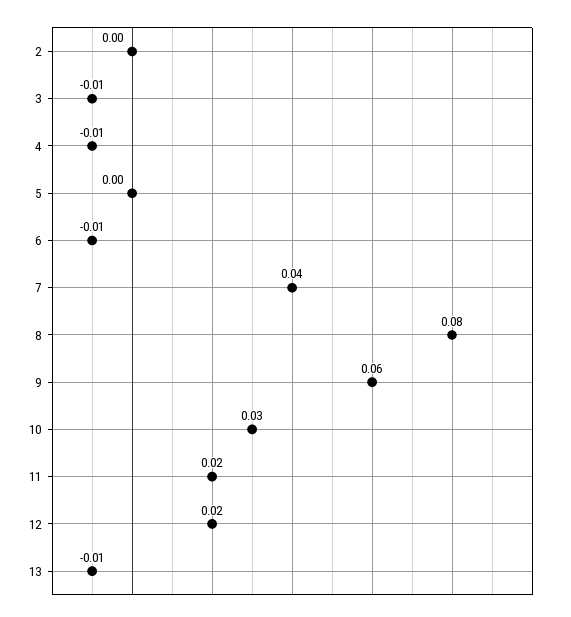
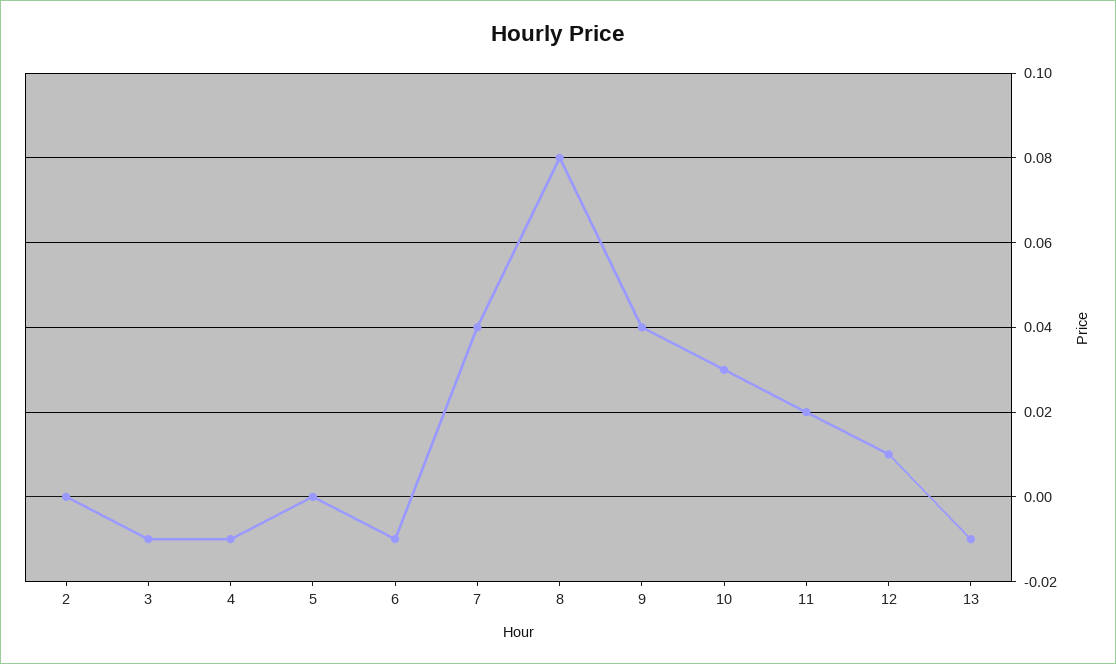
  {
    "2": 0,
    "3": -0.01,
    "4": -0.01,
    "5": 0,
    "6": -0.01,
    "7": 0.04,
    "8": 0.08,
-   "9": 0.06,
+   "9": 0.04,
    "10": 0.03,
    "11": 0.02,
-   "12": 0.02,
+   "12": 0.01,
    "13": -0.01
  }

